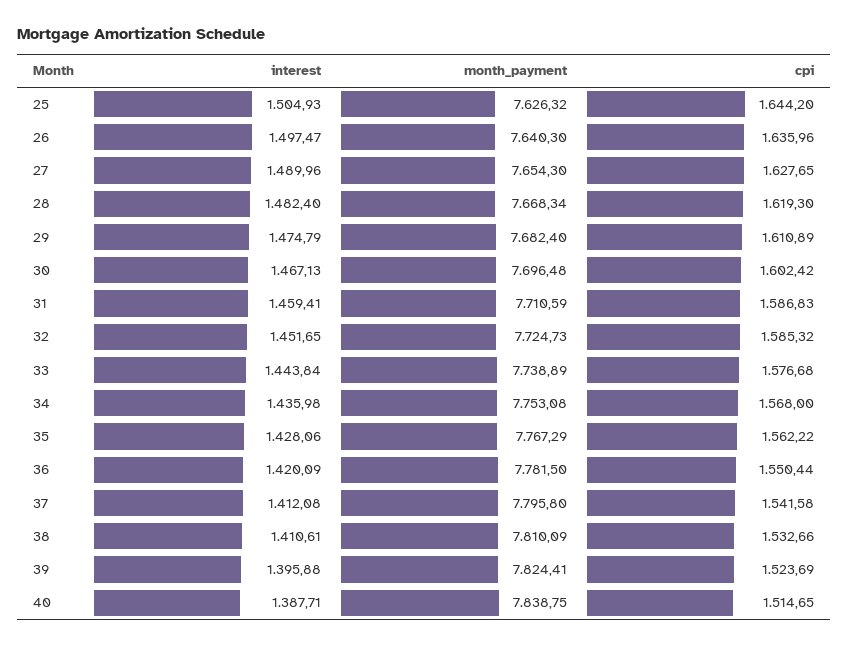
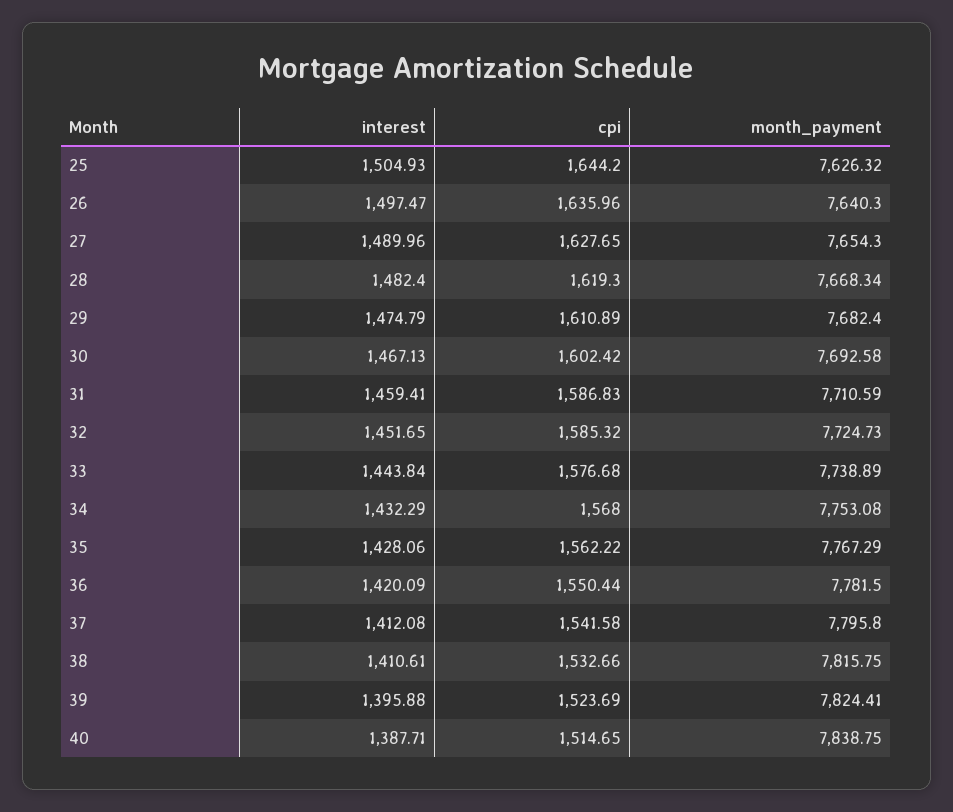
  {
    "interest": {
      "25": 1504.93,
      "26": 1497.47,
      "27": 1489.96,
      "28": 1482.4,
      "29": 1474.79,
      "30": 1467.13,
      "31": 1459.41,
      "32": 1451.65,
      "33": 1443.84,
-     "34": 1435.98,
+     "34": 1432.29,
      "35": 1428.06,
      "36": 1420.09,
      "37": 1412.08,
      "38": 1410.61,
      "39": 1395.88,
      "40": 1387.71
    },
    "month_payment": {
      "25": 7626.32,
      "26": 7640.3,
      "27": 7654.3,
      "28": 7668.34,
      "29": 7682.4,
-     "30": 7696.48,
+     "30": 7692.58,
      "31": 7710.59,
      "32": 7724.73,
      "33": 7738.89,
      "34": 7753.08,
      "35": 7767.29,
      "36": 7781.5,
      "37": 7795.8,
-     "38": 7810.09,
+     "38": 7815.75,
      "39": 7824.41,
      "40": 7838.75
    },
    "cpi": {
      "25": 1644.2,
      "26": 1635.96,
      "27": 1627.65,
      "28": 1619.3,
      "29": 1610.89,
      "30": 1602.42,
      "31": 1586.83,
      "32": 1585.32,
      "33": 1576.68,
      "34": 1568,
      "35": 1562.22,
      "36": 1550.44,
      "37": 1541.58,
      "38": 1532.66,
      "39": 1523.69,
      "40": 1514.65
    }
  }

